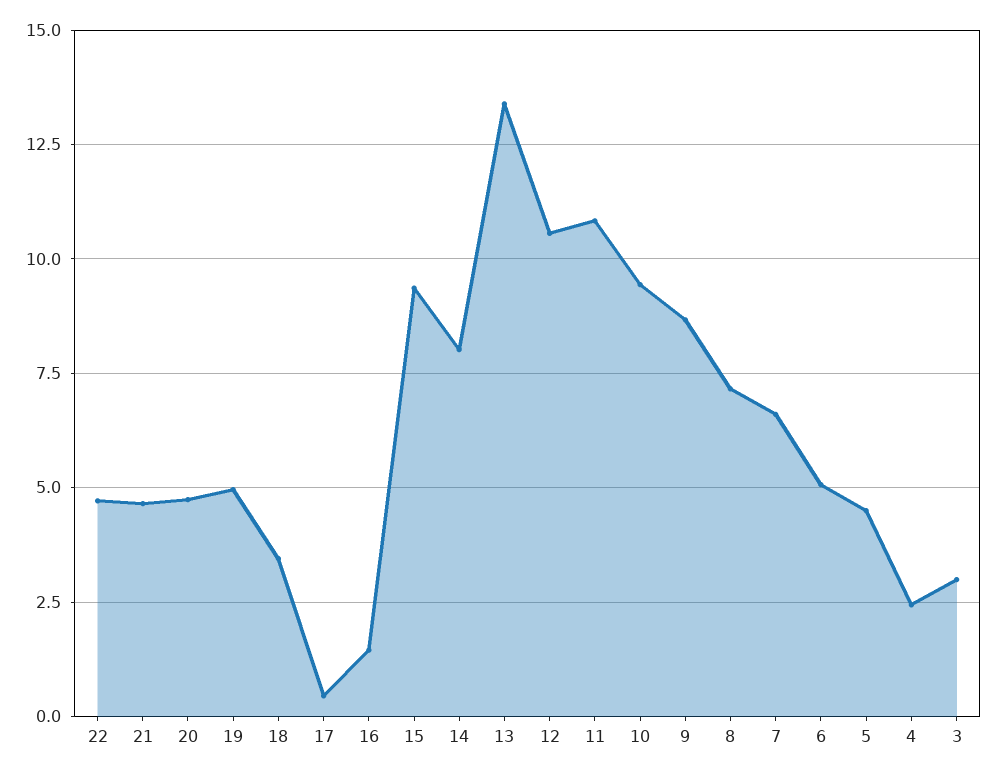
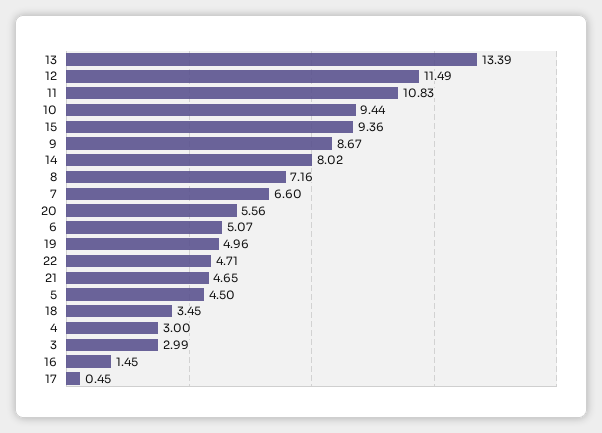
  {
    "22": 4.71,
    "21": 4.65,
-   "20": 4.75,
+   "20": 5.56,
    "19": 4.96,
    "18": 3.45,
    "17": 0.45,
    "16": 1.45,
    "15": 9.36,
    "14": 8.02,
    "13": 13.39,
-   "12": 10.5,
+   "12": 11.49,
    "11": 10.83,
    "10": 9.44,
    "9": 8.67,
    "8": 7.16,
    "7": 6.6,
    "6": 5.07,
    "5": 4.5,
-   "4": 2.5,
+   "4": 3,
    "3": 2.99
  }

